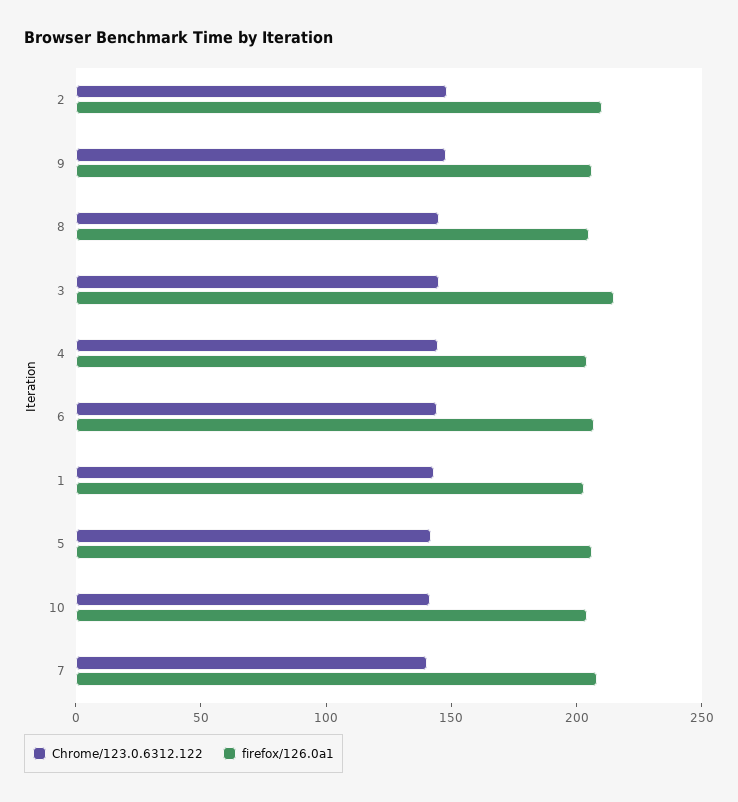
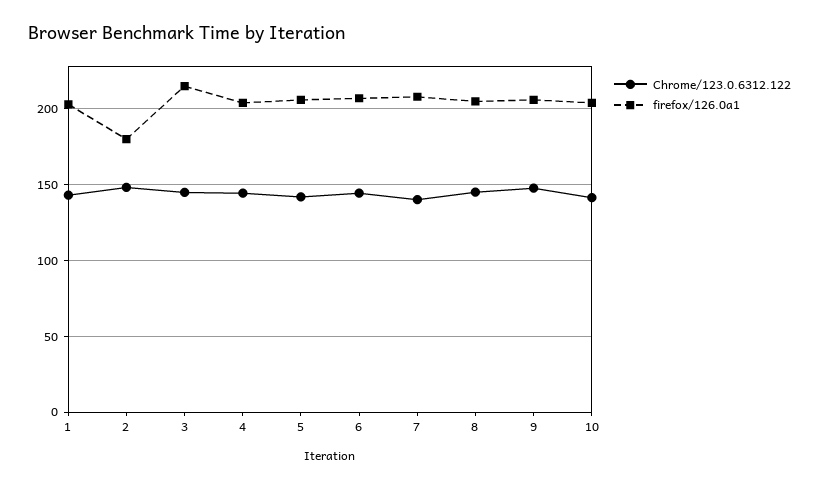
  {
    "Chrome/123.0.6312.122": {
      "2": 150,
      "9": 150,
      "8": 145,
      "3": 145,
      "4": 145,
      "6": 145,
      "1": 145,
      "5": 140,
      "10": 140,
      "7": 140
    },
    "firefox/126.0a1": {
-     "2": 210,
+     "2": 180,
      "9": 205,
      "8": 205,
      "3": 215,
      "4": 205,
      "6": 205,
      "1": 205,
      "5": 205,
      "10": 205,
      "7": 210
    }
  }

